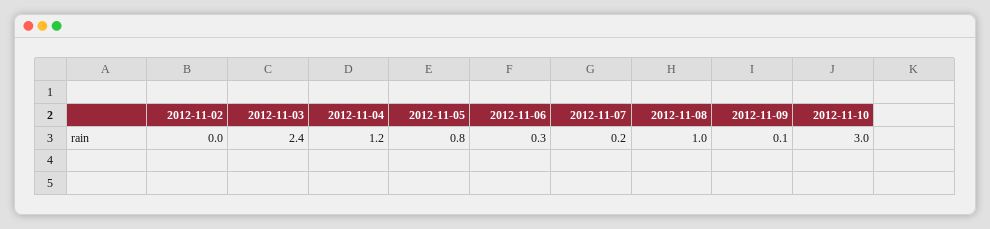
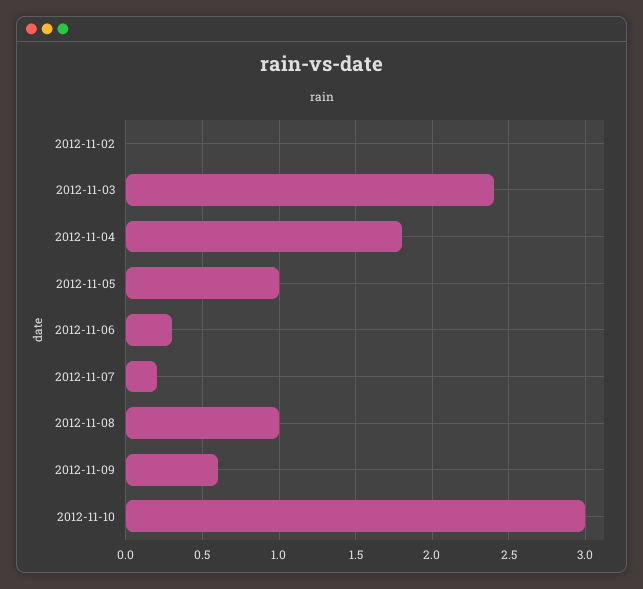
  {
    "2012-11-02": 0,
    "2012-11-03": 2.4,
-   "2012-11-04": 1.2,
+   "2012-11-04": 1.8,
-   "2012-11-05": 0.8,
+   "2012-11-05": 1,
    "2012-11-06": 0.3,
    "2012-11-07": 0.2,
    "2012-11-08": 1,
-   "2012-11-09": 0.1,
+   "2012-11-09": 0.6,
    "2012-11-10": 3
  }

